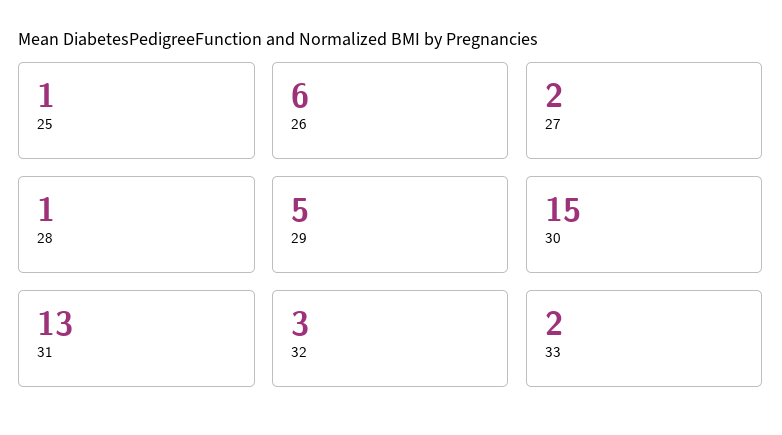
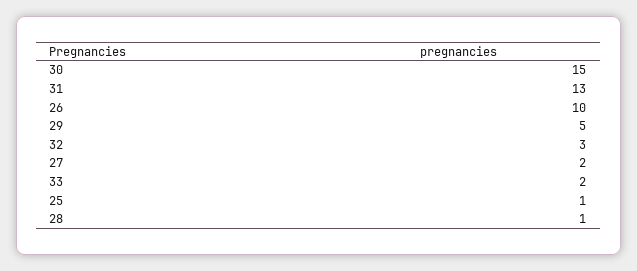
  {
    "25": 1,
-   "26": 6,
+   "26": 10,
    "27": 2,
    "28": 1,
    "29": 5,
    "30": 15,
    "31": 13,
    "32": 3,
    "33": 2
  }

